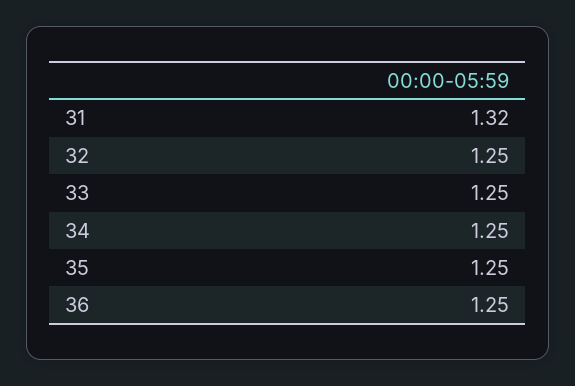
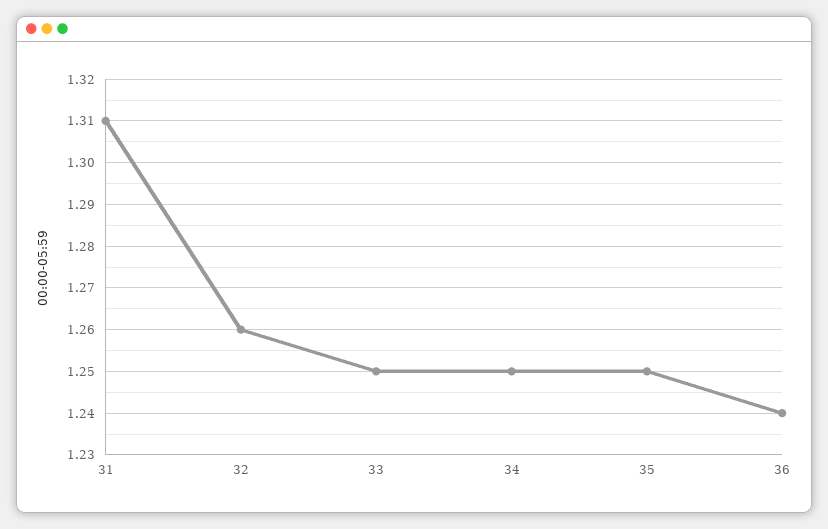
  {
-   "31": 1.32,
+   "31": 1.31,
-   "32": 1.25,
+   "32": 1.26,
    "33": 1.25,
    "34": 1.25,
    "35": 1.25,
-   "36": 1.25
+   "36": 1.24
  }

